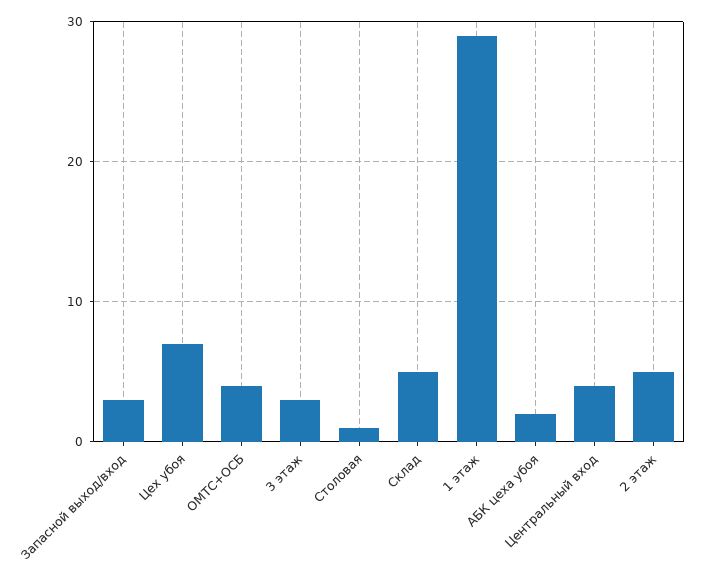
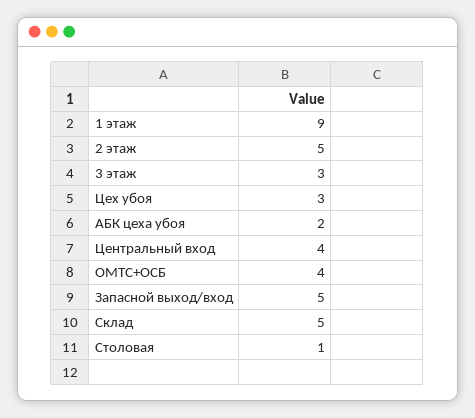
  {
-   "Запасной выход/вход": 3,
+   "Запасной выход/вход": 5,
-   "Цех убоя": 7,
+   "Цех убоя": 3,
    "ОМТС+ОСБ": 4,
    "3 этаж": 3,
    "Столовая": 1,
    "Склад": 5,
-   "1 этаж": 29,
+   "1 этаж": 9,
    "АБК цеха убоя": 2,
    "Центральный вход": 4,
    "2 этаж": 5
  }

